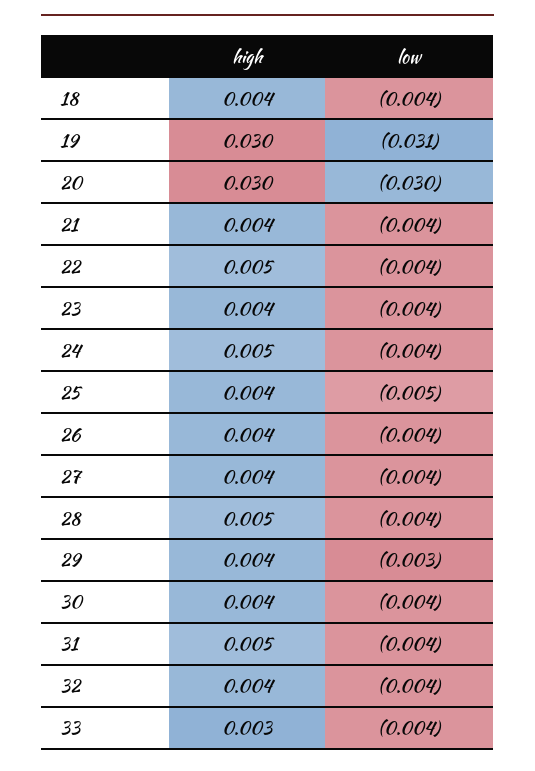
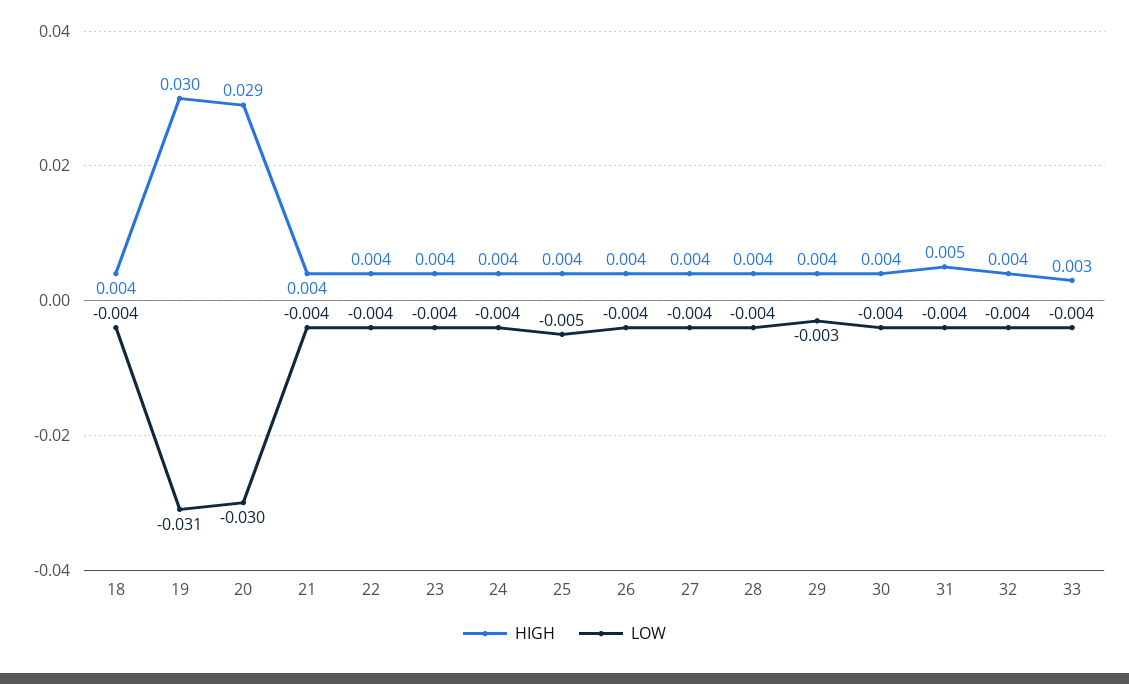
  {
    "high": {
      "18": 0.004,
      "19": 0.03,
-     "20": 0.03,
+     "20": 0.029,
      "21": 0.004,
-     "22": 0.005,
+     "22": 0.004,
      "23": 0.004,
-     "24": 0.005,
+     "24": 0.004,
      "25": 0.004,
      "26": 0.004,
      "27": 0.004,
-     "28": 0.005,
+     "28": 0.004,
      "29": 0.004,
      "30": 0.004,
      "31": 0.005,
      "32": 0.004,
      "33": 0.003
    },
    "low": {
      "18": -0.004,
      "19": -0.031,
      "20": -0.03,
      "21": -0.004,
      "22": -0.004,
      "23": -0.004,
      "24": -0.004,
      "25": -0.005,
      "26": -0.004,
      "27": -0.004,
      "28": -0.004,
      "29": -0.003,
      "30": -0.004,
      "31": -0.004,
      "32": -0.004,
      "33": -0.004
    }
  }

